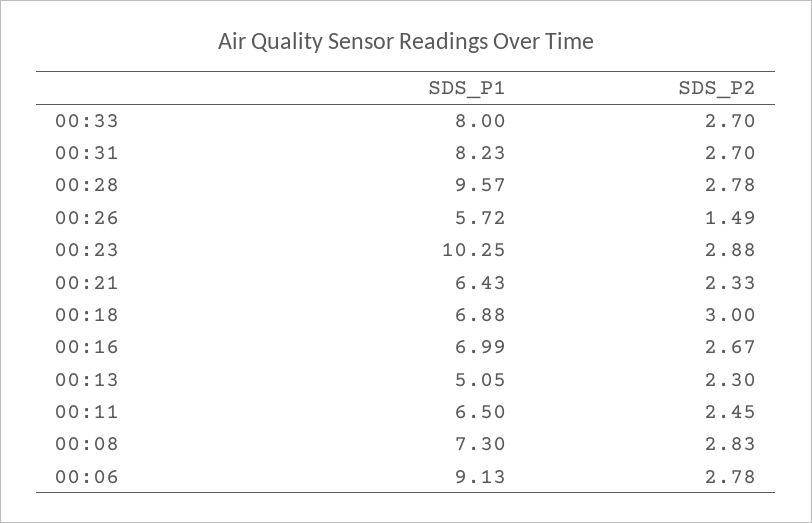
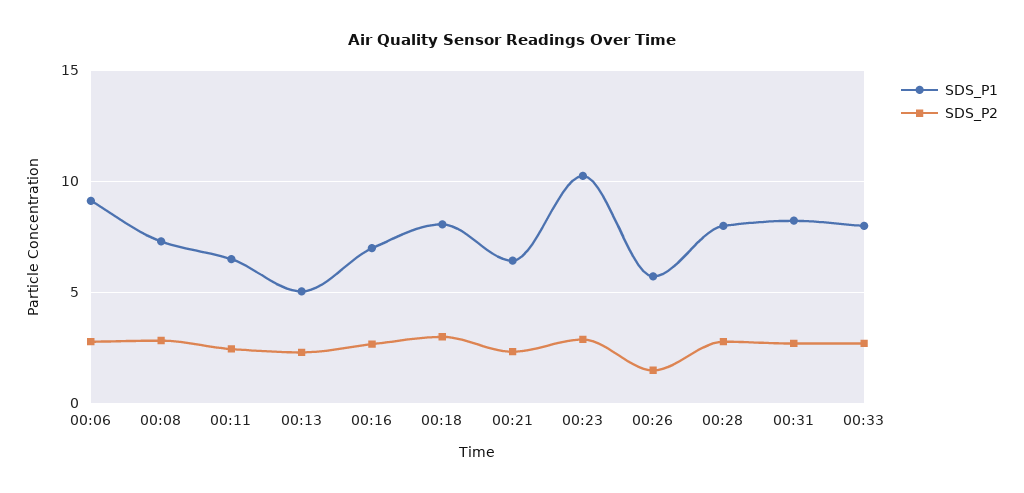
  {
    "SDS_P1": {
      "00:33": 8,
      "00:31": 8.23,
-     "00:28": 9.57,
+     "00:28": 8,
      "00:26": 5.72,
      "00:23": 10.25,
      "00:21": 6.43,
-     "00:18": 6.88,
+     "00:18": 8,
      "00:16": 6.99,
      "00:13": 5.05,
      "00:11": 6.5,
      "00:08": 7.3,
      "00:06": 9.13
    },
    "SDS_P2": {
      "00:33": 2.7,
      "00:31": 2.7,
      "00:28": 2.78,
      "00:26": 1.49,
      "00:23": 2.88,
      "00:21": 2.33,
      "00:18": 3,
      "00:16": 2.67,
      "00:13": 2.3,
      "00:11": 2.45,
      "00:08": 2.83,
      "00:06": 2.78
    }
  }

